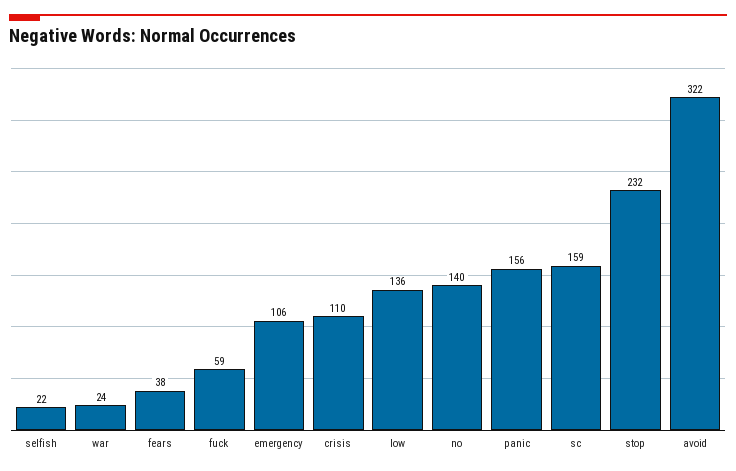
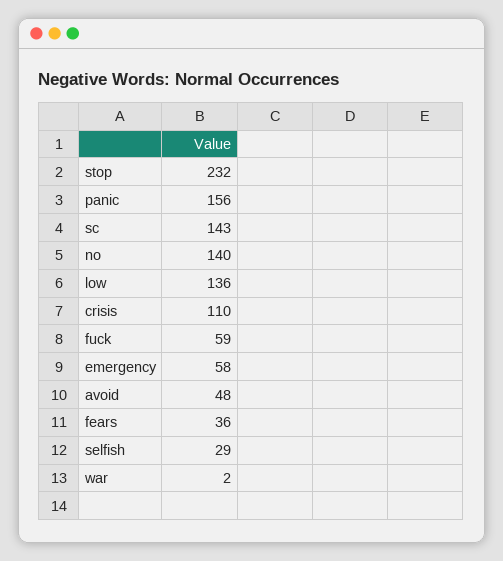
  {
-   "selfish": 22,
+   "selfish": 29,
-   "war": 24,
+   "war": 2,
-   "fears": 38,
+   "fears": 36,
    "fuck": 59,
-   "emergency": 106,
+   "emergency": 58,
    "crisis": 110,
    "low": 136,
    "no": 140,
    "panic": 156,
-   "sc": 159,
+   "sc": 143,
    "stop": 232,
-   "avoid": 322
+   "avoid": 48
  }

